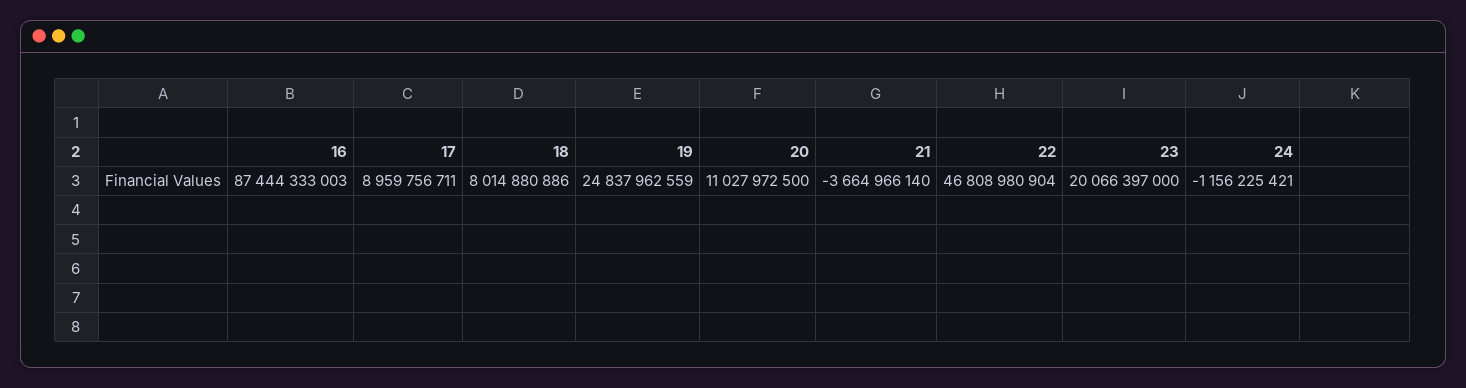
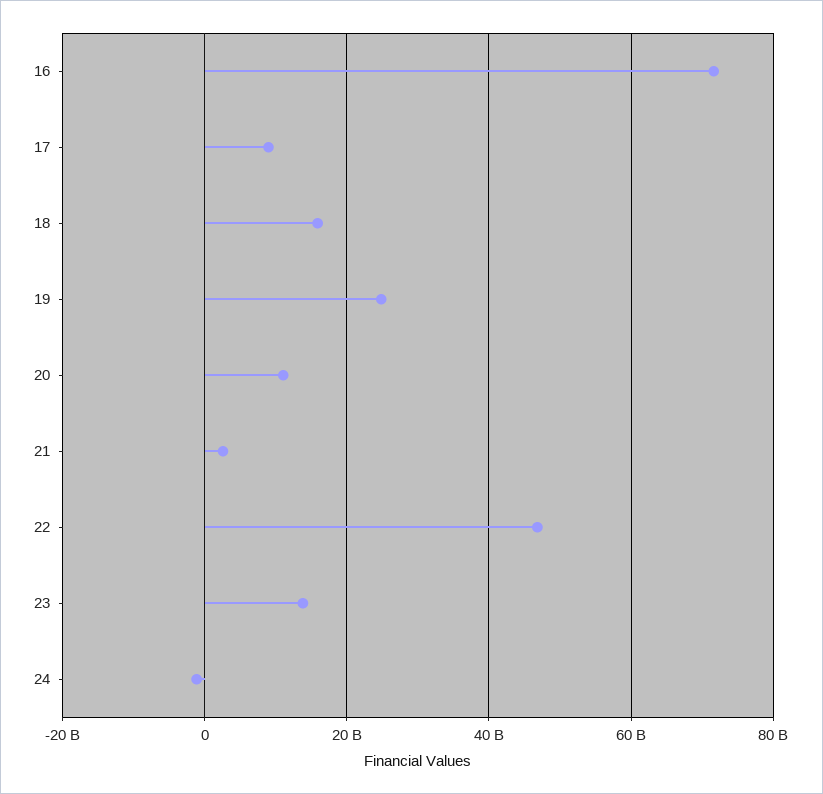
  {
-   "16": 87444333003,
+   "16": 72000000000,
    "17": 8959756711,
-   "18": 8014880886,
+   "18": 16000000000,
    "19": 24837962559,
    "20": 11027972500,
-   "21": -3664966140,
+   "21": 2000000000,
    "22": 46808980904,
-   "23": 20066397000,
+   "23": 14000000000,
    "24": -1156225421
  }

